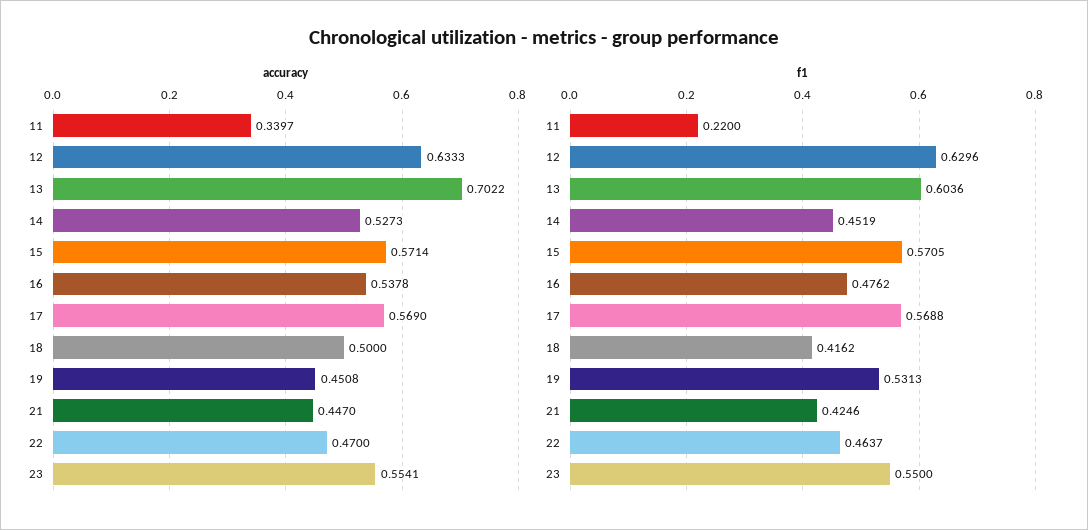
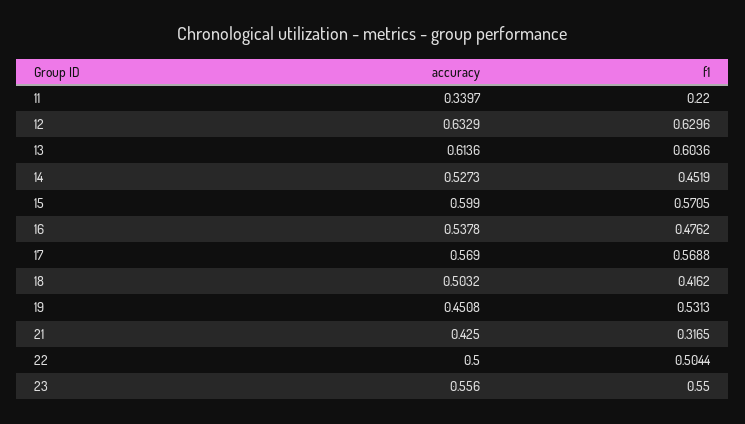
  {
    "accuracy": {
      "11": 0.3397,
-     "12": 0.6333,
+     "12": 0.6329,
-     "13": 0.7022,
+     "13": 0.6136,
      "14": 0.5273,
-     "15": 0.5714,
+     "15": 0.599,
      "16": 0.5378,
      "17": 0.569,
-     "18": 0.5,
+     "18": 0.5032,
      "19": 0.4508,
-     "21": 0.447,
+     "21": 0.425,
-     "22": 0.47,
+     "22": 0.5,
-     "23": 0.5541
+     "23": 0.556
    },
    "f1": {
      "11": 0.22,
      "12": 0.6296,
      "13": 0.6036,
      "14": 0.4519,
      "15": 0.5705,
      "16": 0.4762,
      "17": 0.5688,
      "18": 0.4162,
      "19": 0.5313,
-     "21": 0.4246,
+     "21": 0.3165,
-     "22": 0.4637,
+     "22": 0.5044,
      "23": 0.55
    }
  }

